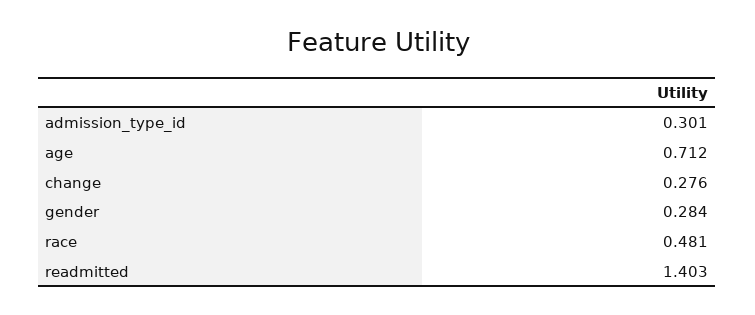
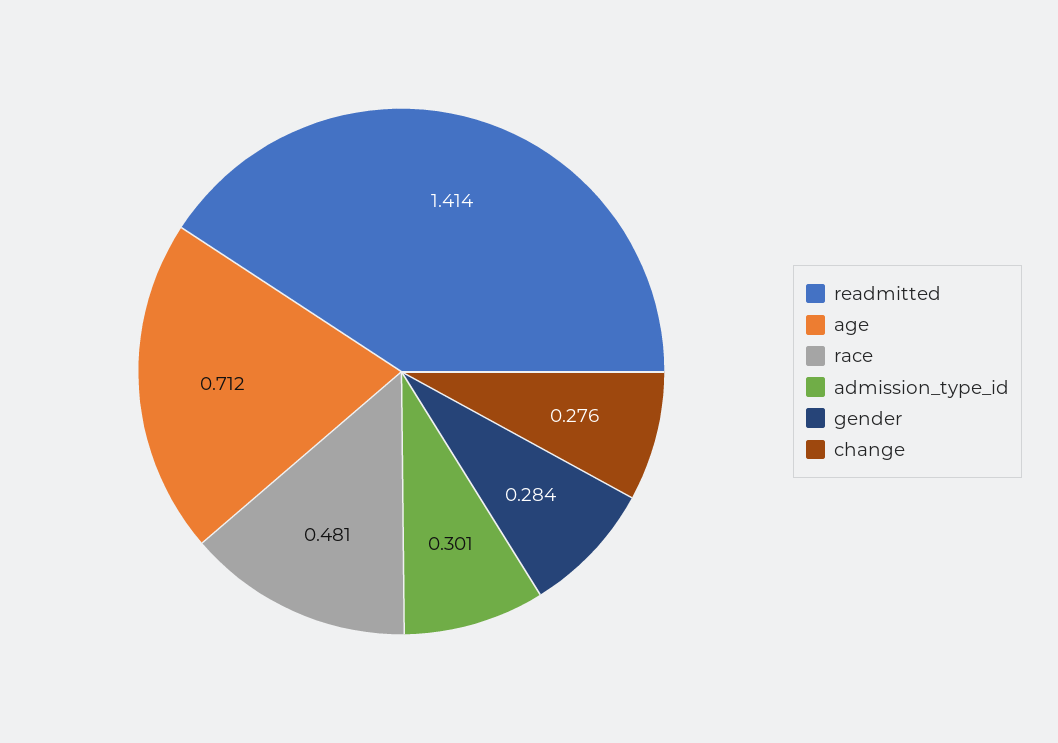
  {
    "admission_type_id": 0.301,
    "age": 0.712,
    "change": 0.276,
    "gender": 0.284,
    "race": 0.481,
-   "readmitted": 1.403
+   "readmitted": 1.414
  }

